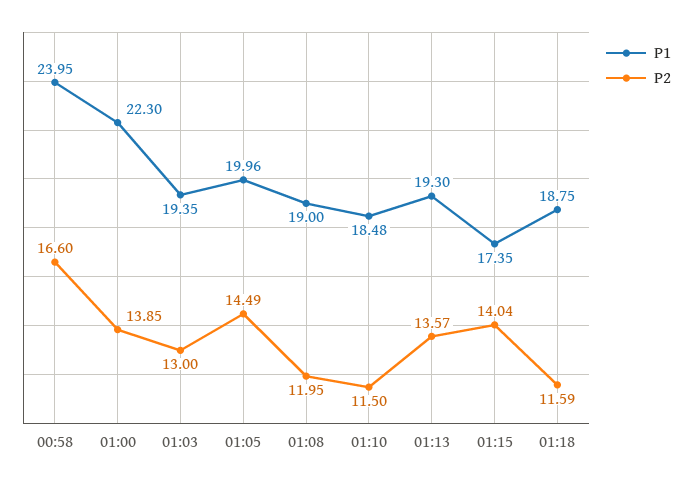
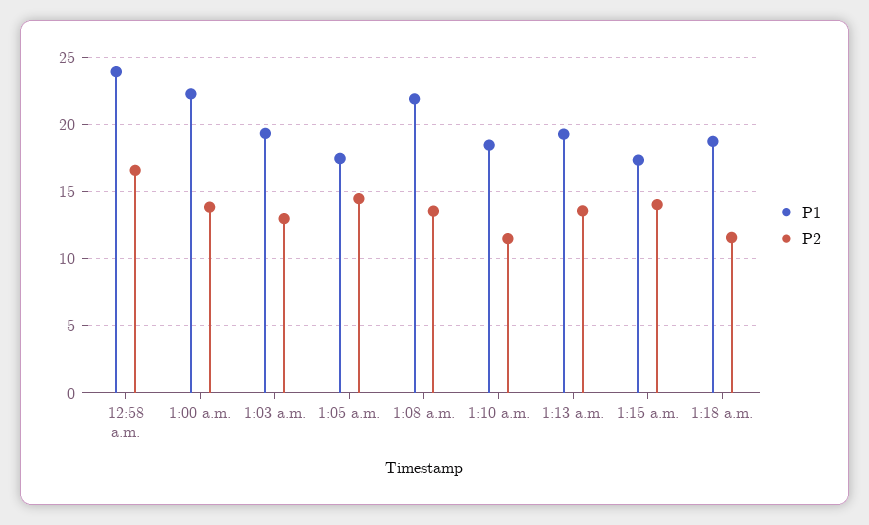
  {
    "P1": {
      "00:58": 23.95,
      "01:00": 22.3,
      "01:03": 19.35,
-     "01:05": 19.96,
+     "01:05": 17.5,
-     "01:08": 19,
+     "01:08": 22,
      "01:10": 18.48,
      "01:13": 19.3,
      "01:15": 17.35,
      "01:18": 18.75
    },
    "P2": {
      "00:58": 16.6,
      "01:00": 13.85,
      "01:03": 13,
      "01:05": 14.49,
-     "01:08": 11.95,
+     "01:08": 13.5,
      "01:10": 11.5,
      "01:13": 13.57,
      "01:15": 14.04,
      "01:18": 11.59
    }
  }

